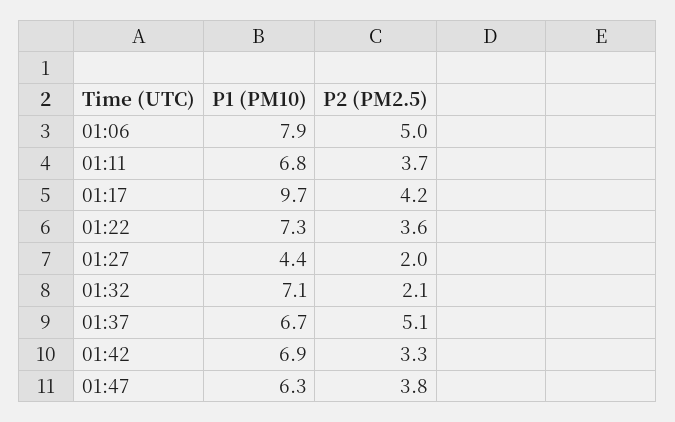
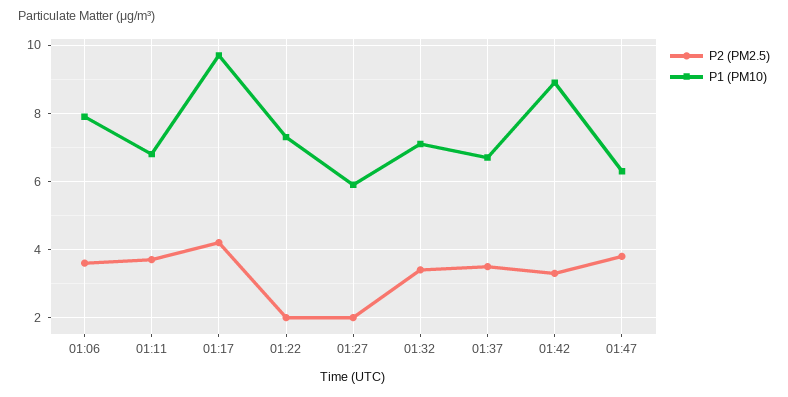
  {
    "P1 (PM10)": {
      "01:06": 7.9,
      "01:11": 6.8,
      "01:17": 9.7,
      "01:22": 7.3,
-     "01:27": 4.4,
+     "01:27": 6,
      "01:32": 7.1,
      "01:37": 6.7,
-     "01:42": 6.9,
+     "01:42": 9,
      "01:47": 6.3
    },
    "P2 (PM2.5)": {
-     "01:06": 5,
+     "01:06": 3.5,
      "01:11": 3.7,
      "01:17": 4.2,
-     "01:22": 3.6,
+     "01:22": 2,
      "01:27": 2,
-     "01:32": 2.1,
+     "01:32": 3.5,
-     "01:37": 5.1,
+     "01:37": 3.5,
      "01:42": 3.3,
      "01:47": 3.8
    }
  }

